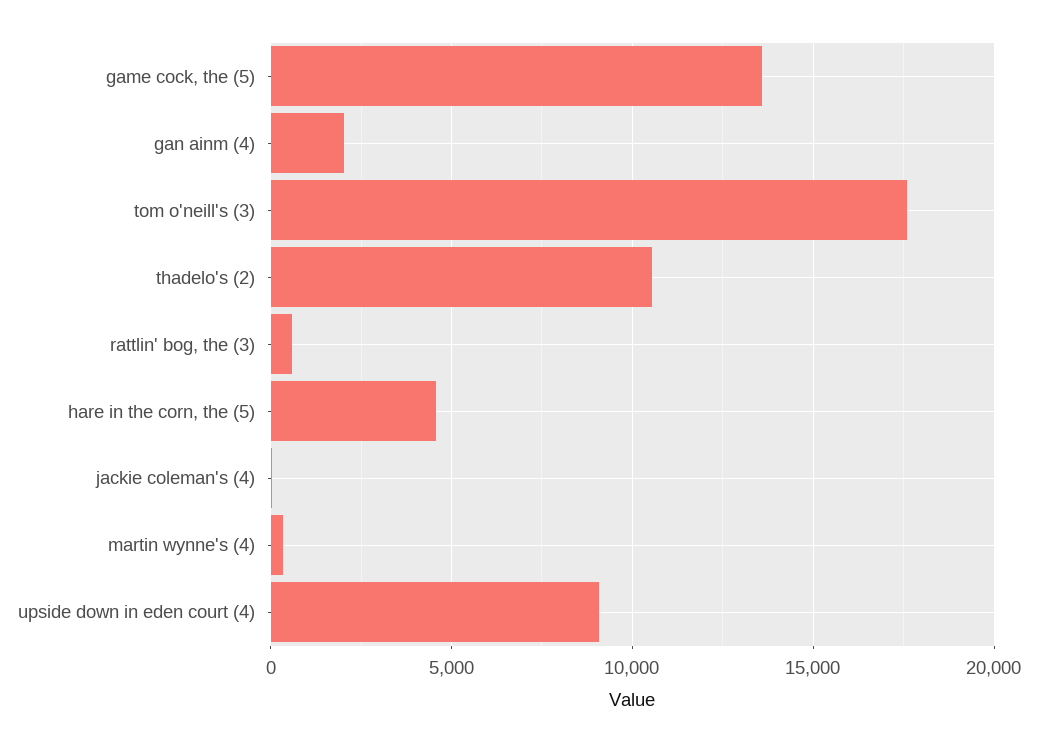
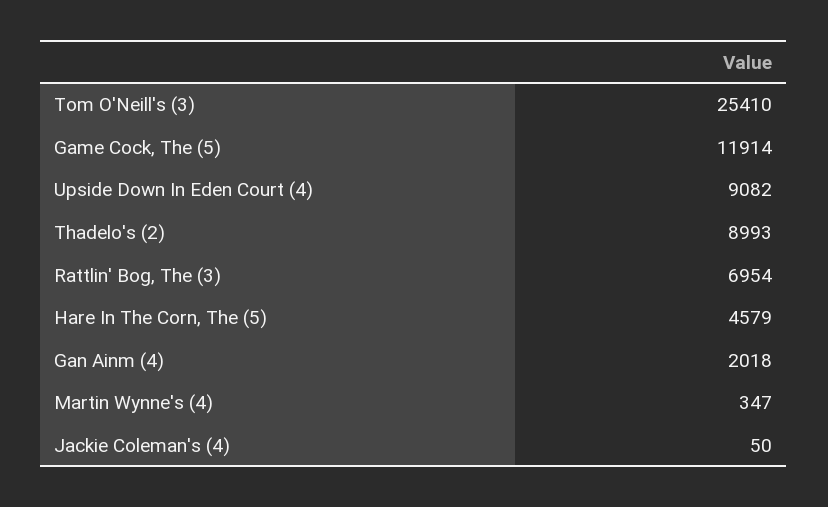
  {
-   "game cock, the (5)": 13500,
+   "game cock, the (5)": 11914,
    "gan ainm (4)": 2018,
-   "tom o'neill's (3)": 17500,
+   "tom o'neill's (3)": 25410,
-   "thadelo's (2)": 10500,
+   "thadelo's (2)": 8993,
-   "rattlin' bog, the (3)": 500,
+   "rattlin' bog, the (3)": 6954,
    "hare in the corn, the (5)": 4579,
    "jackie coleman's (4)": 50,
    "martin wynne's (4)": 347,
    "upside down in eden court (4)": 9082
  }

